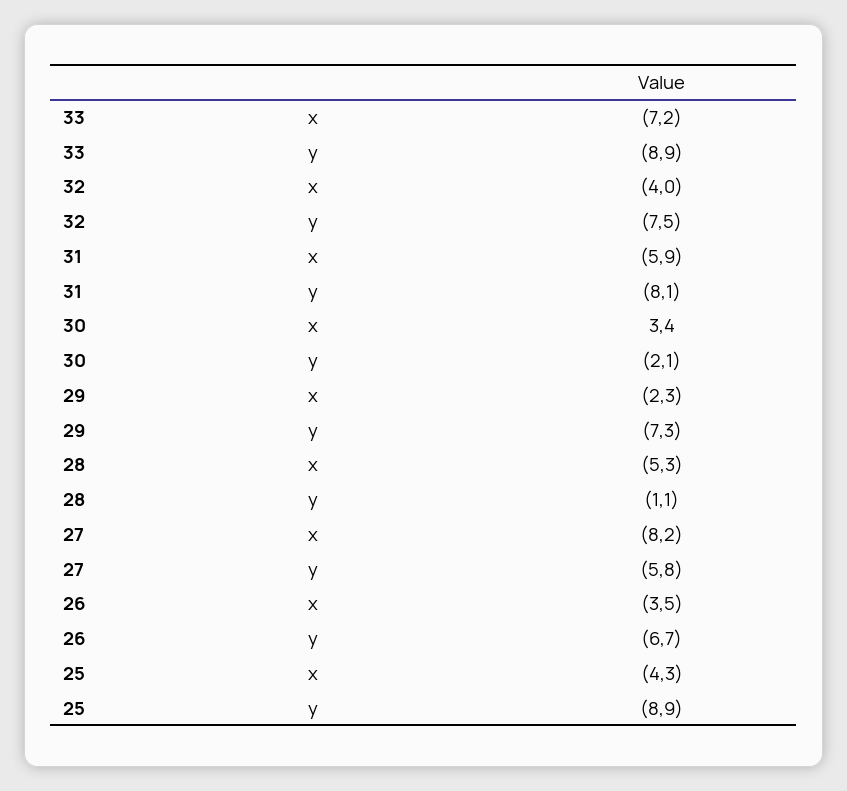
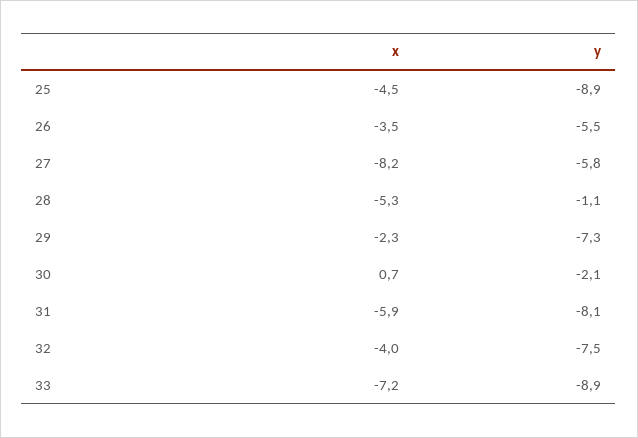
  {
    "33": {
      "x": -7.2,
      "y": -8.9
    },
    "32": {
      "x": -4,
      "y": -7.5
    },
    "31": {
      "x": -5.9,
      "y": -8.1
    },
    "30": {
-     "x": 3.4,
+     "x": 0.7,
      "y": -2.1
    },
    "29": {
      "x": -2.3,
      "y": -7.3
    },
    "28": {
      "x": -5.3,
      "y": -1.1
    },
    "27": {
      "x": -8.2,
      "y": -5.8
    },
    "26": {
      "x": -3.5,
-     "y": -6.7
+     "y": -5.5
    },
    "25": {
-     "x": -4.3,
+     "x": -4.5,
      "y": -8.9
    }
  }

